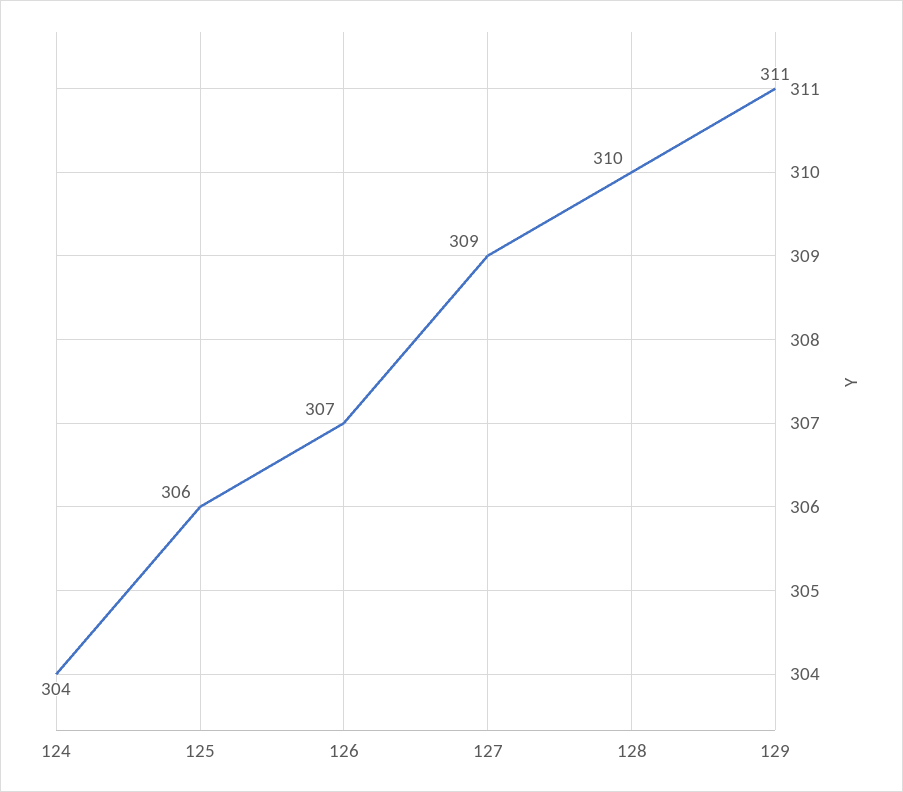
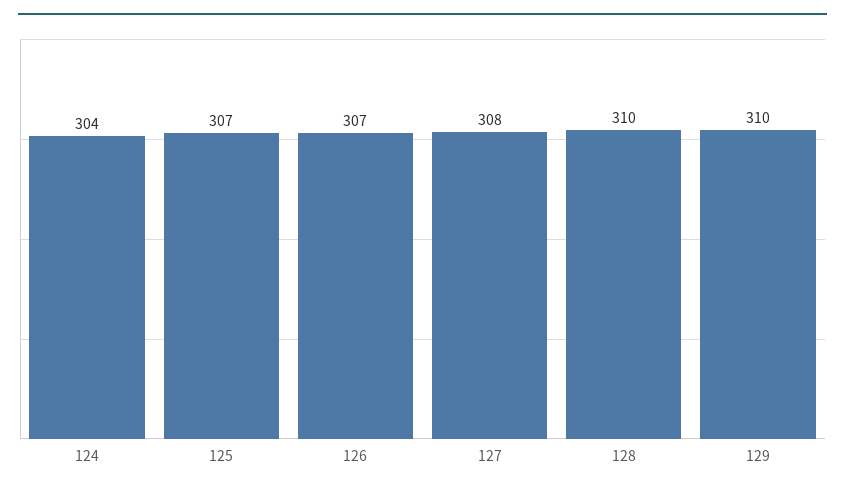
  {
    "124": 304,
-   "125": 306,
+   "125": 307,
    "126": 307,
-   "127": 309,
+   "127": 308,
    "128": 310,
-   "129": 311
+   "129": 310
  }

